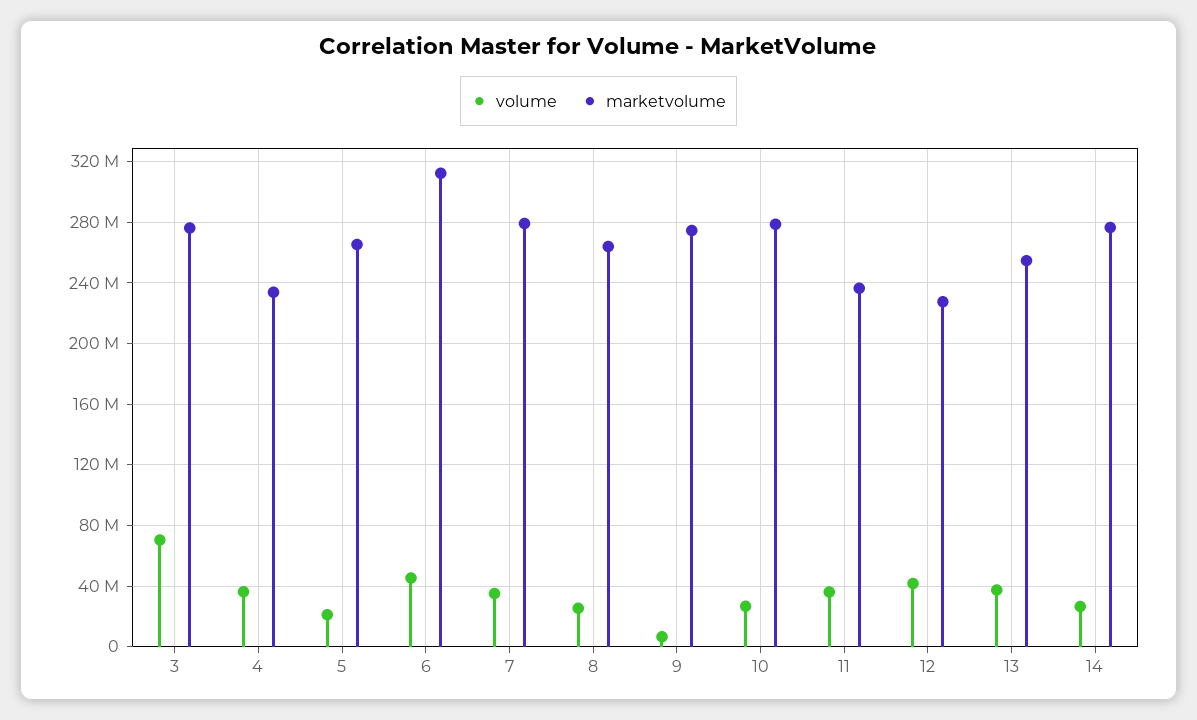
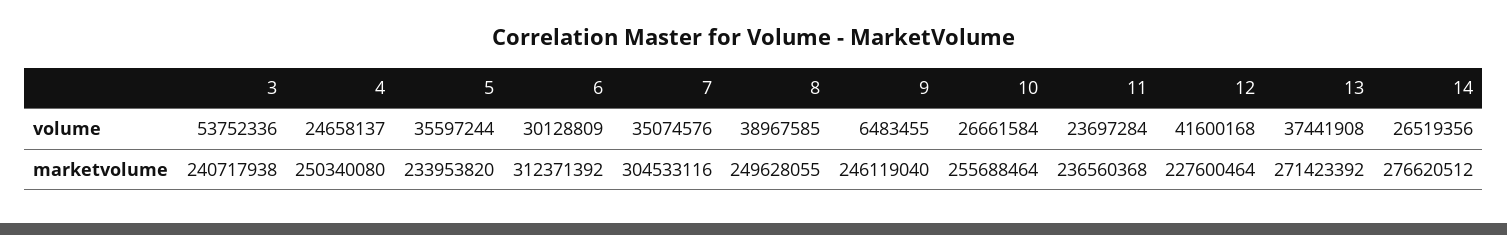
  {
    "volume": {
-     "3": 70000000,
+     "3": 53752336,
-     "4": 35000000,
+     "4": 24658137,
-     "5": 20000000,
+     "5": 35597244,
-     "6": 45000000,
+     "6": 30128809,
      "7": 35074576,
-     "8": 25000000,
+     "8": 38967585,
      "9": 6483455,
      "10": 26661584,
-     "11": 35000000,
+     "11": 23697284,
      "12": 41600168,
      "13": 37441908,
      "14": 26519356
    },
    "marketvolume": {
-     "3": 275000000,
+     "3": 240717938,
-     "4": 235000000,
+     "4": 250340080,
-     "5": 265000000,
+     "5": 233953820,
      "6": 312371392,
-     "7": 280000000,
+     "7": 304533116,
-     "8": 265000000,
+     "8": 249628055,
-     "9": 275000000,
+     "9": 246119040,
-     "10": 280000000,
+     "10": 255688464,
      "11": 236560368,
      "12": 227600464,
-     "13": 255000000,
+     "13": 271423392,
      "14": 276620512
    }
  }

